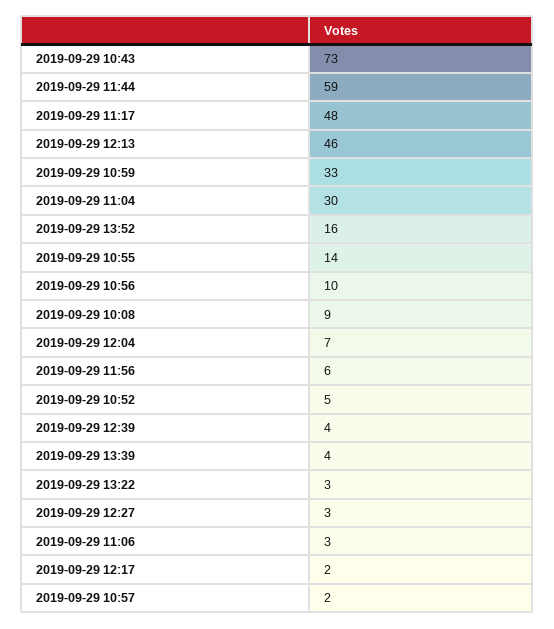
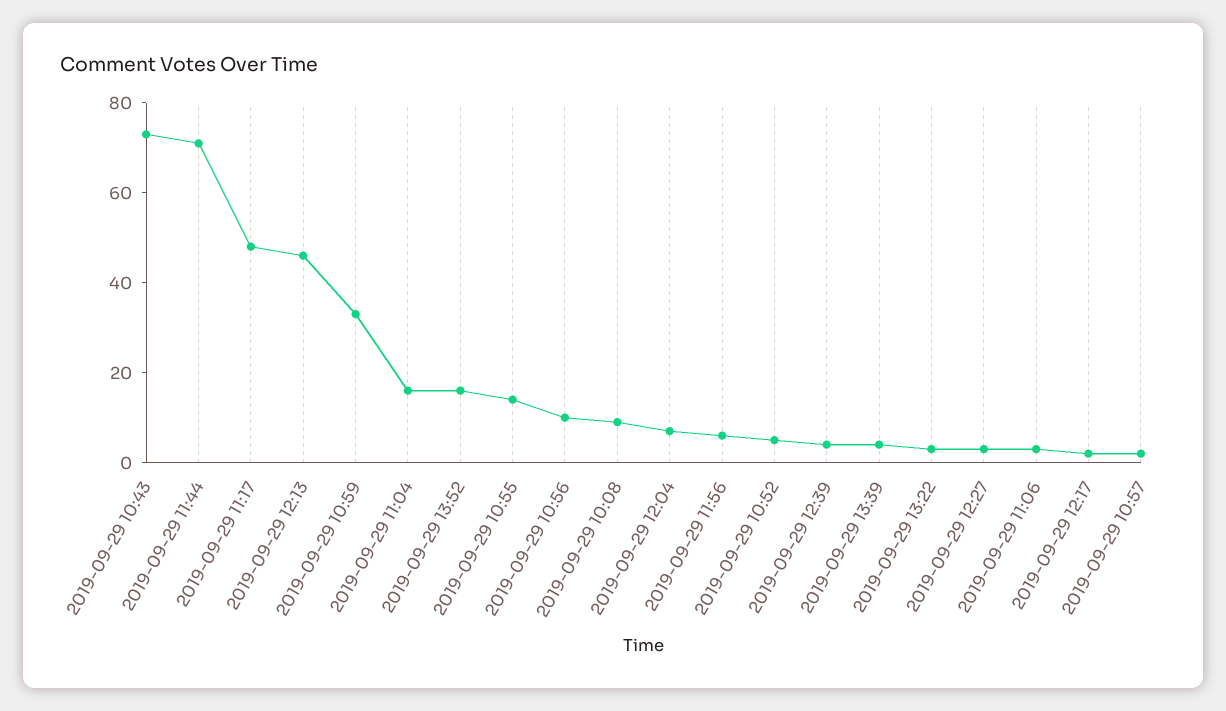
  {
    "2019-09-29 10:43": 73,
-   "2019-09-29 11:44": 59,
+   "2019-09-29 11:44": 70,
    "2019-09-29 11:17": 48,
    "2019-09-29 12:13": 46,
    "2019-09-29 10:59": 33,
-   "2019-09-29 11:04": 30,
+   "2019-09-29 11:04": 15,
    "2019-09-29 13:52": 16,
    "2019-09-29 10:55": 14,
    "2019-09-29 10:56": 10,
    "2019-09-29 10:08": 9,
    "2019-09-29 12:04": 7,
    "2019-09-29 11:56": 6,
    "2019-09-29 10:52": 5,
    "2019-09-29 12:39": 4,
    "2019-09-29 13:39": 4,
    "2019-09-29 13:22": 3,
    "2019-09-29 12:27": 3,
    "2019-09-29 11:06": 3,
    "2019-09-29 12:17": 2,
    "2019-09-29 10:57": 2
  }

